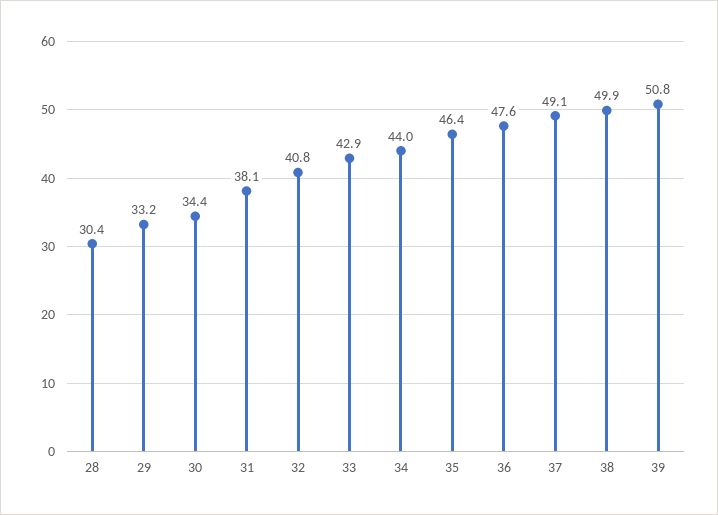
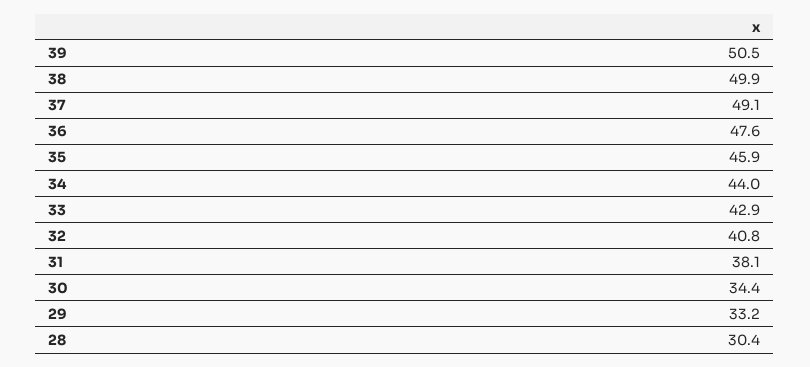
  {
    "28": 30.4,
    "29": 33.2,
    "30": 34.4,
    "31": 38.1,
    "32": 40.8,
    "33": 42.9,
    "34": 44,
-   "35": 46.4,
+   "35": 45.9,
    "36": 47.6,
    "37": 49.1,
    "38": 49.9,
-   "39": 50.8
+   "39": 50.5
  }

